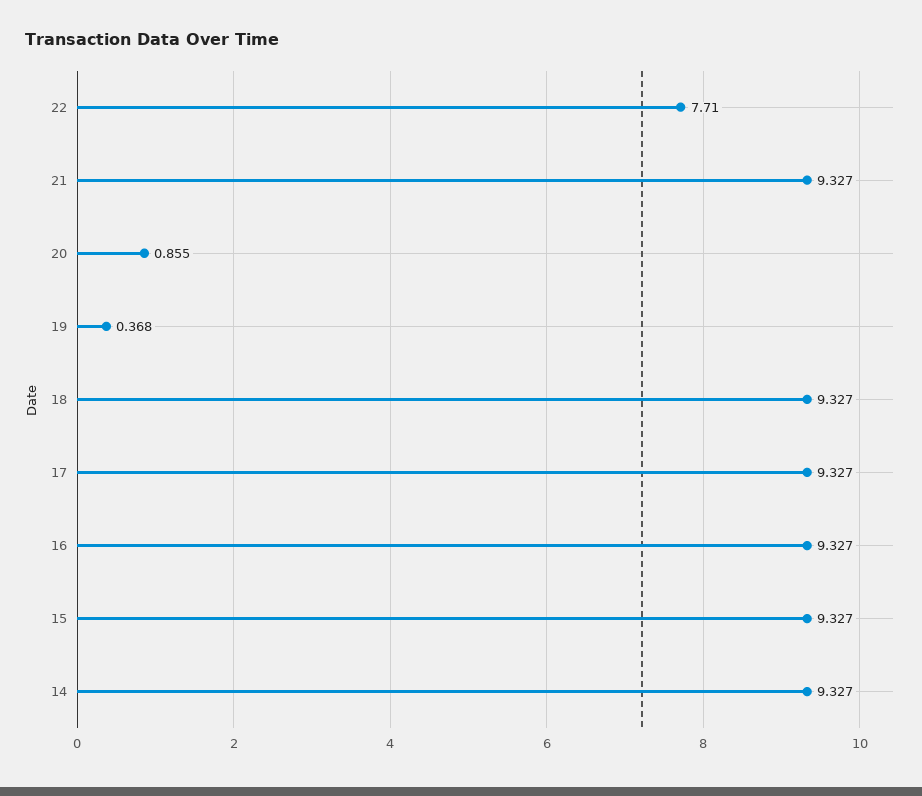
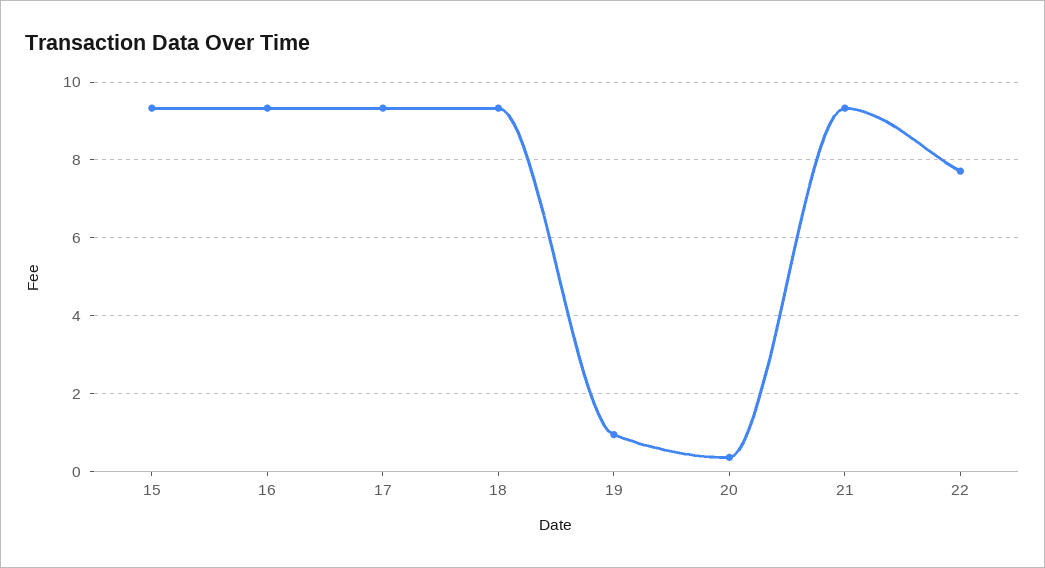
  {
    "22": 7.71,
    "21": 9.327,
-   "20": 0.855,
+   "20": 0.4,
-   "19": 0.368,
+   "19": 1,
    "18": 9.327,
    "17": 9.327,
    "16": 9.327,
-   "15": 9.327,
+   "15": 9.327
-   "14": 9.327
  }

